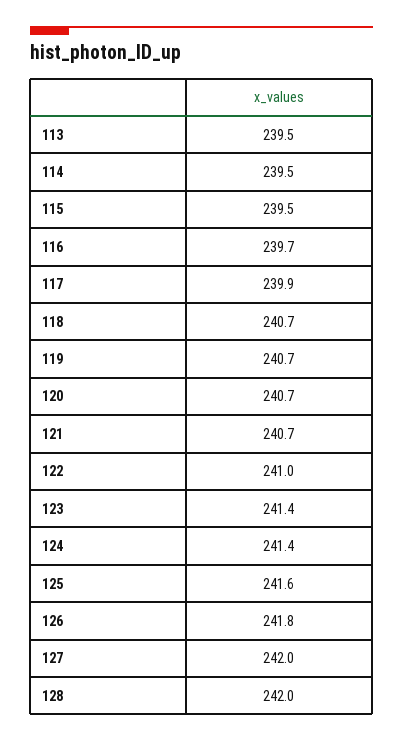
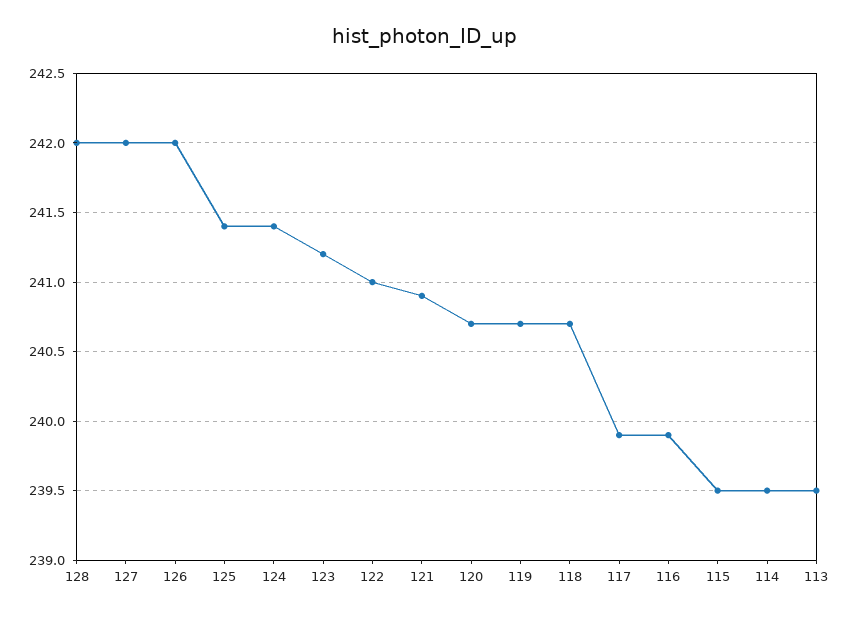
  {
    "113": 239.5,
    "114": 239.5,
    "115": 239.5,
-   "116": 239.7,
+   "116": 239.9,
    "117": 239.9,
    "118": 240.7,
    "119": 240.7,
    "120": 240.7,
-   "121": 240.7,
+   "121": 240.9,
    "122": 241,
-   "123": 241.4,
+   "123": 241.2,
    "124": 241.4,
-   "125": 241.6,
+   "125": 241.4,
-   "126": 241.8,
+   "126": 242,
    "127": 242,
    "128": 242
  }

